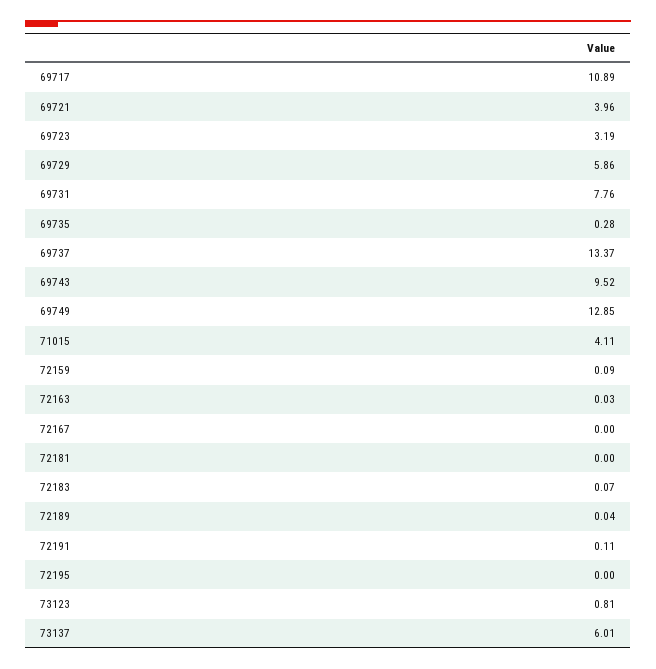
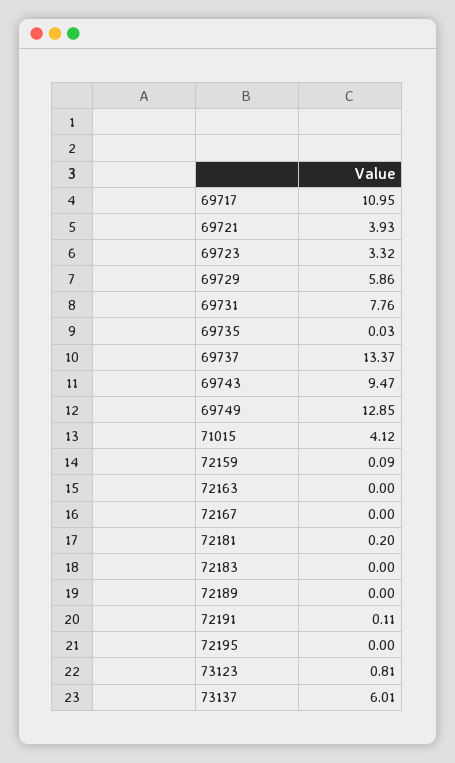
  {
-   "69717": 10.89,
+   "69717": 10.95,
-   "69721": 3.96,
+   "69721": 3.93,
-   "69723": 3.19,
+   "69723": 3.32,
    "69729": 5.86,
    "69731": 7.76,
-   "69735": 0.28,
+   "69735": 0.03,
    "69737": 13.37,
-   "69743": 9.52,
+   "69743": 9.47,
    "69749": 12.85,
-   "71015": 4.11,
+   "71015": 4.12,
    "72159": 0.09,
-   "72163": 0.03,
+   "72163": 0,
    "72167": 0,
-   "72181": 0,
+   "72181": 0.2,
-   "72183": 0.07,
+   "72183": 0,
-   "72189": 0.04,
+   "72189": 0,
    "72191": 0.11,
    "72195": 0,
    "73123": 0.81,
    "73137": 6.01
  }

